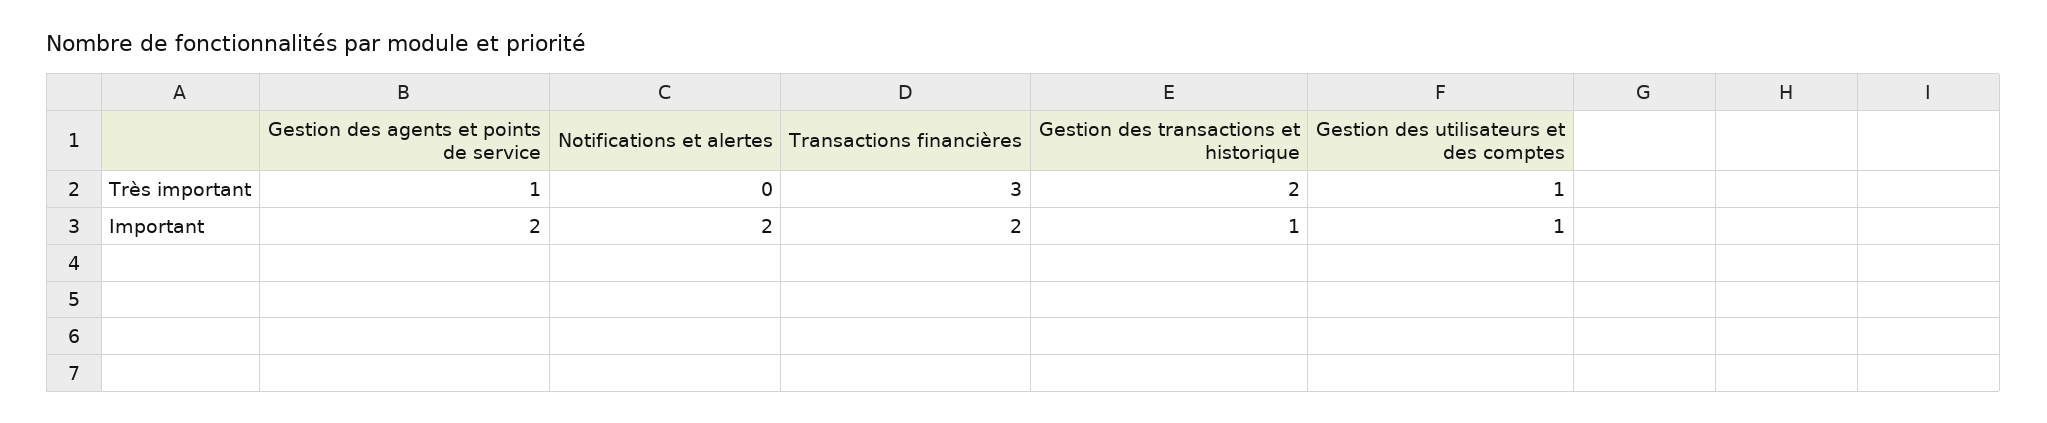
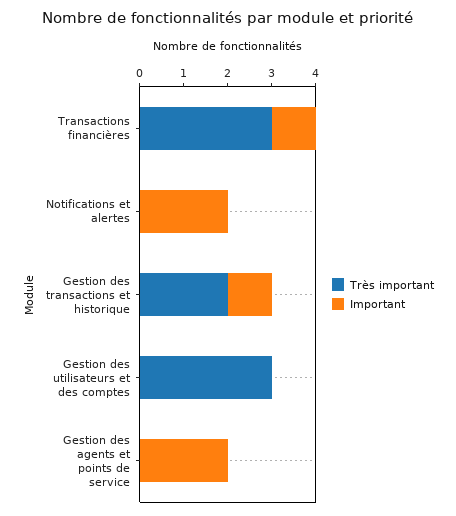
  {
    "Très important": {
-     "Gestion des agents et points de service": 1,
+     "Gestion des agents et points de service": 0,
      "Notifications et alertes": 0,
      "Transactions financières": 3,
      "Gestion des transactions et historique": 2,
-     "Gestion des utilisateurs et des comptes": 1
+     "Gestion des utilisateurs et des comptes": 3
    },
    "Important": {
      "Gestion des agents et points de service": 2,
      "Notifications et alertes": 2,
-     "Transactions financières": 2,
+     "Transactions financières": 1,
      "Gestion des transactions et historique": 1,
-     "Gestion des utilisateurs et des comptes": 1
+     "Gestion des utilisateurs et des comptes": 0
    }
  }

